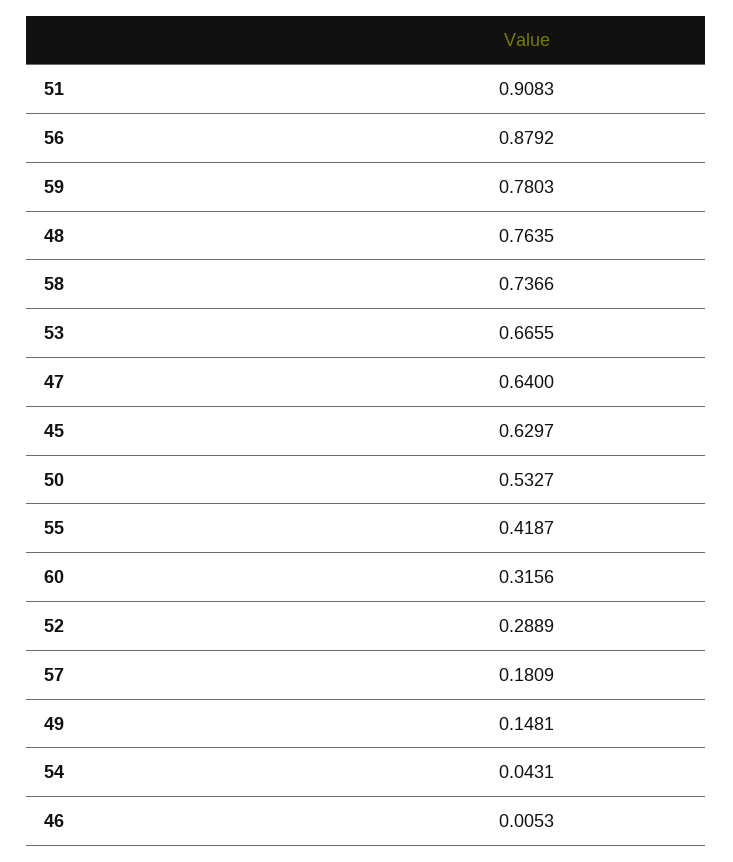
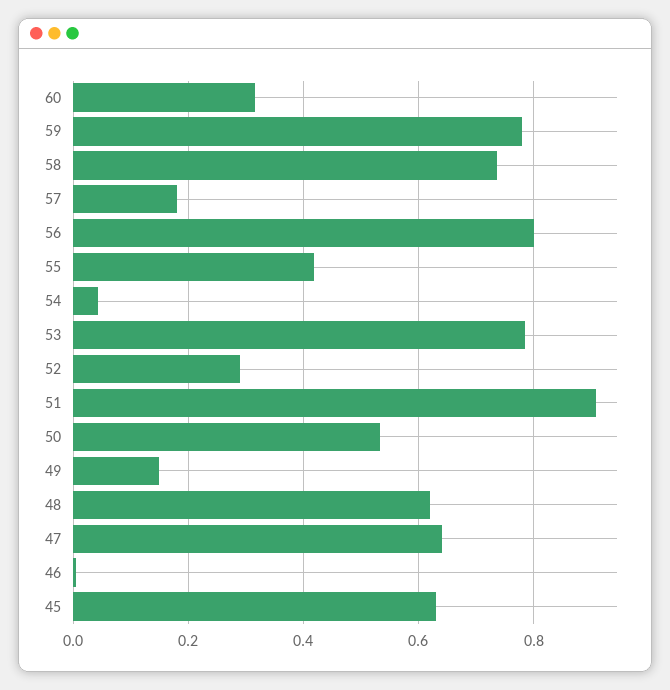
  {
    "51": 0.9083,
-   "56": 0.8792,
+   "56": 0.8,
    "59": 0.7803,
-   "48": 0.7635,
+   "48": 0.62,
    "58": 0.7366,
-   "53": 0.6655,
+   "53": 0.78,
    "47": 0.64,
    "45": 0.6297,
    "50": 0.5327,
    "55": 0.4187,
    "60": 0.3156,
    "52": 0.2889,
    "57": 0.1809,
    "49": 0.1481,
    "54": 0.0431,
    "46": 0.0053
  }

